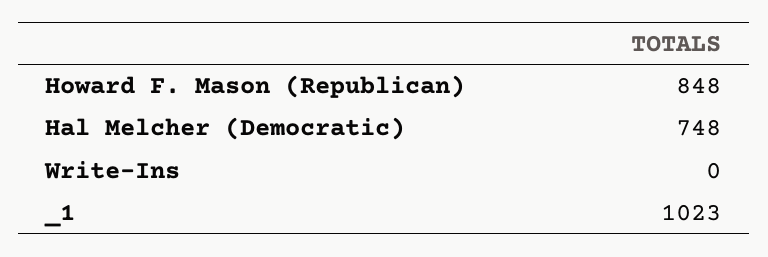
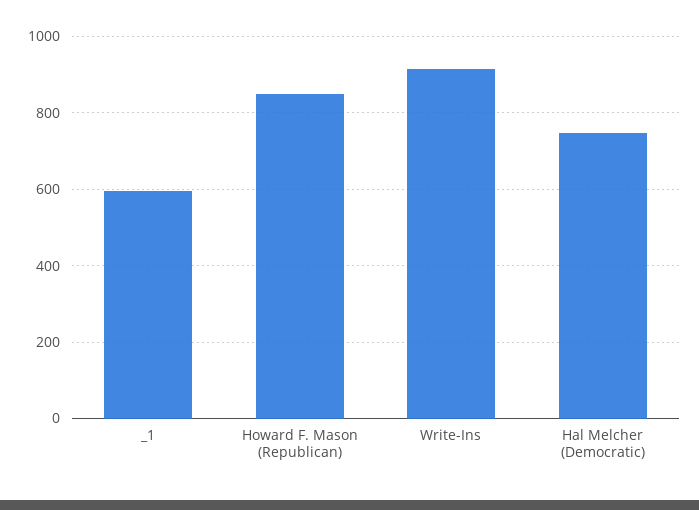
  {
    "Howard F. Mason (Republican)": 848,
    "Hal Melcher (Democratic)": 748,
-   "Write-Ins": 0,
+   "Write-Ins": 920,
-   "_1": 1023
+   "_1": 600
  }

